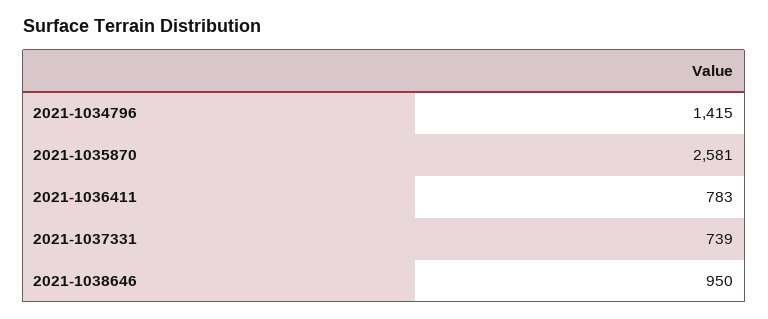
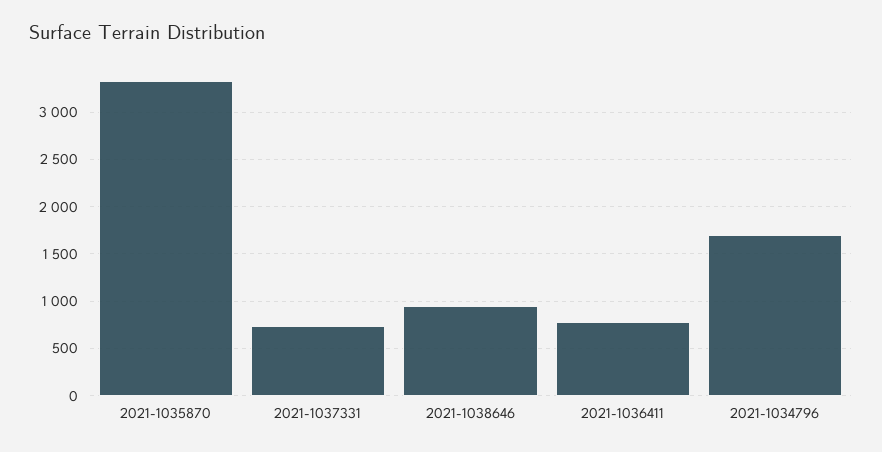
  {
-   "2021-1034796": 1415,
+   "2021-1034796": 1700,
-   "2021-1035870": 2581,
+   "2021-1035870": 3300,
    "2021-1036411": 783,
    "2021-1037331": 739,
    "2021-1038646": 950
  }

